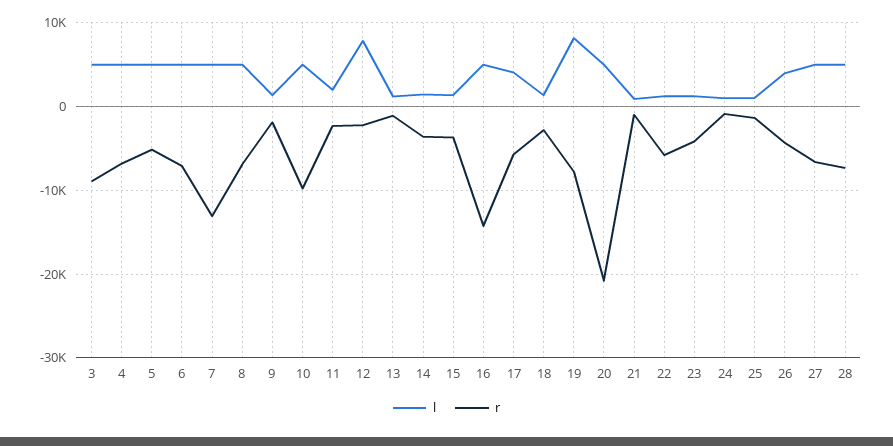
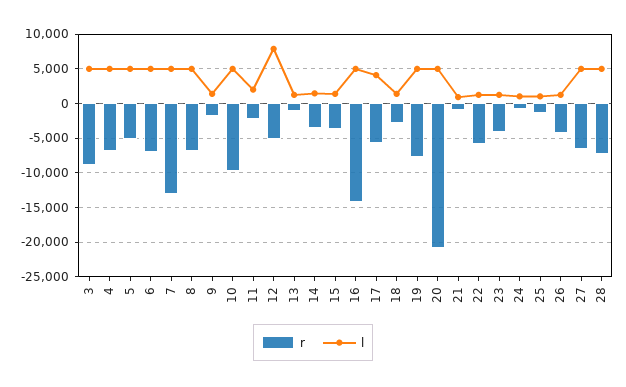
  {
    "l": {
      "3": 5000,
      "4": 5000,
      "5": 5000,
      "6": 5000,
      "7": 5000,
      "8": 5000,
      "9": 1000,
      "10": 5000,
      "11": 2000,
      "12": 8000,
      "13": 1000,
      "14": 1000,
      "15": 1000,
      "16": 5000,
      "17": 4000,
      "18": 1000,
-     "19": 8000,
+     "19": 5000,
      "20": 5000,
      "21": 1000,
      "22": 1000,
      "23": 1000,
      "24": 1000,
      "25": 1000,
-     "26": 4000,
+     "26": 1000,
      "27": 5000,
      "28": 5000
    },
    "r": {
      "3": -9000,
      "4": -7000,
      "5": -5000,
      "6": -7000,
      "7": -13000,
      "8": -7000,
      "9": -2000,
      "10": -10000,
      "11": -2000,
-     "12": -2000,
+     "12": -5000,
      "13": -1000,
      "14": -4000,
      "15": -4000,
      "16": -14000,
      "17": -6000,
      "18": -3000,
      "19": -8000,
      "20": -21000,
      "21": -1000,
      "22": -6000,
      "23": -4000,
      "24": -1000,
      "25": -1000,
      "26": -4000,
      "27": -7000,
      "28": -7000
    }
  }

